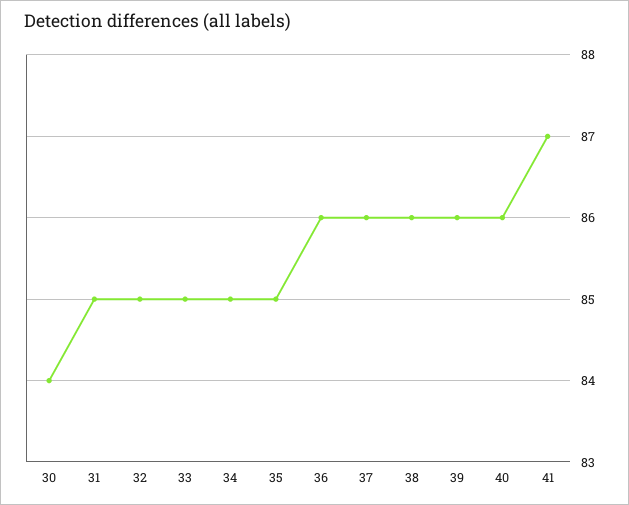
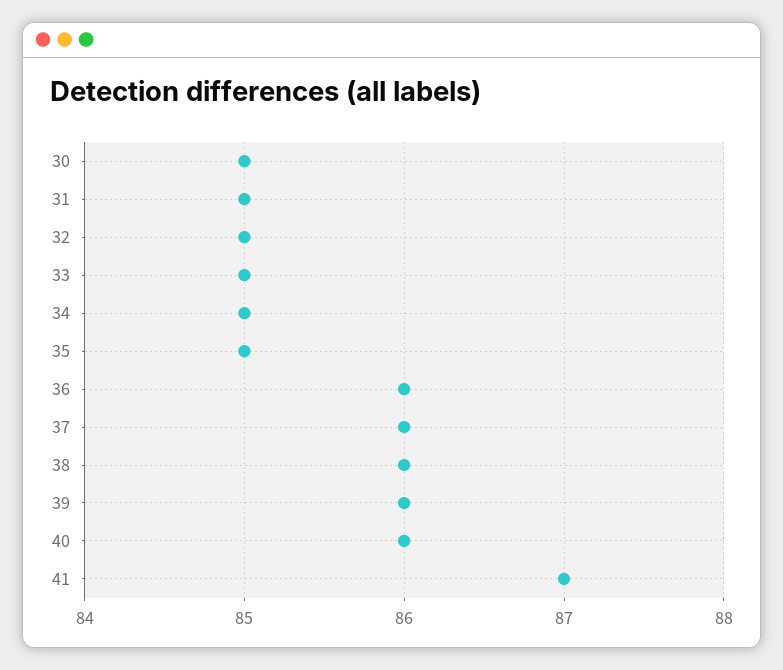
  {
-   "30": 84,
+   "30": 85,
    "31": 85,
    "32": 85,
    "33": 85,
    "34": 85,
    "35": 85,
    "36": 86,
    "37": 86,
    "38": 86,
    "39": 86,
    "40": 86,
    "41": 87
  }

